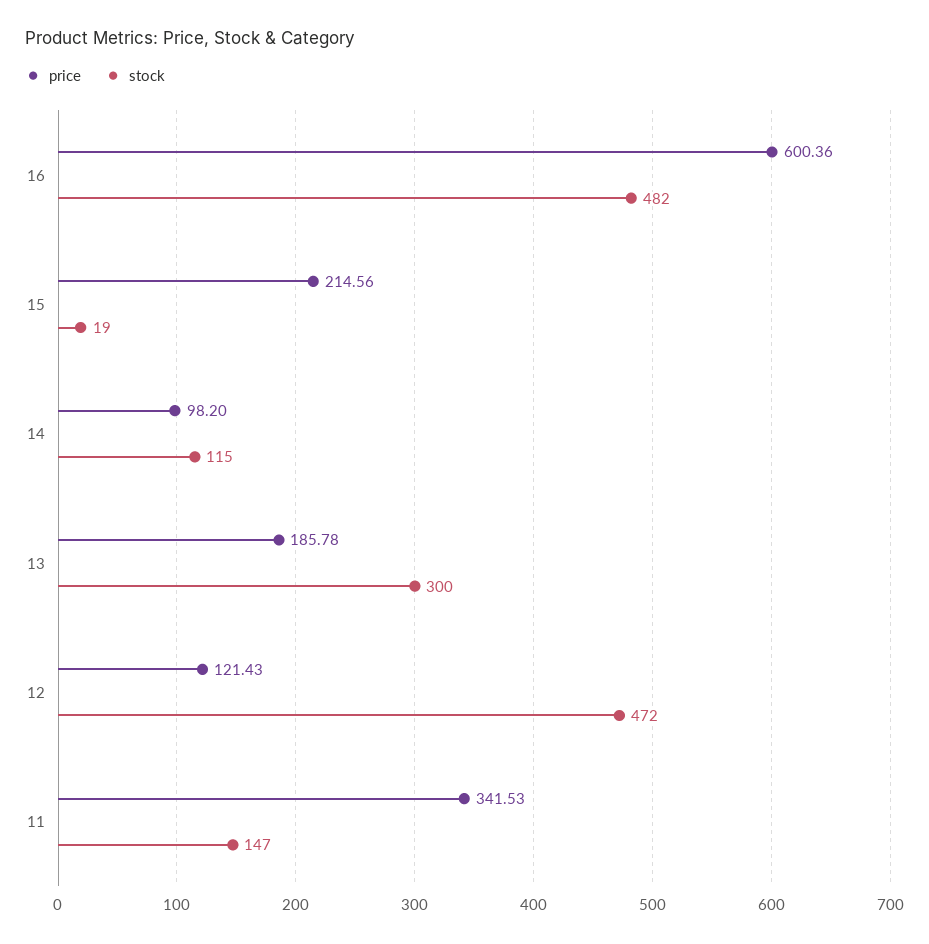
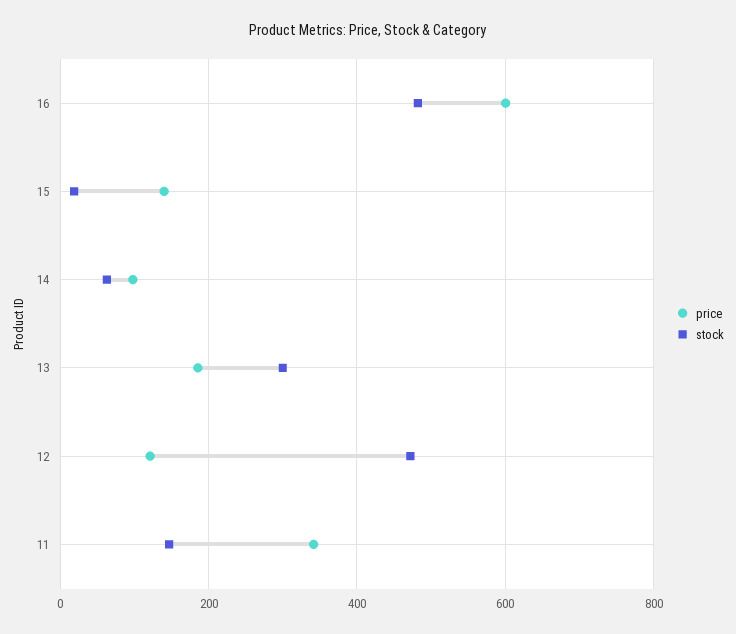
  {
    "price": {
      "16": 600.36,
-     "15": 214.56,
+     "15": 140,
      "14": 98.2,
      "13": 185.78,
      "12": 121.43,
      "11": 341.53
    },
    "stock": {
      "16": 482,
      "15": 19,
-     "14": 115,
+     "14": 60,
      "13": 300,
      "12": 472,
      "11": 147
    }
  }

